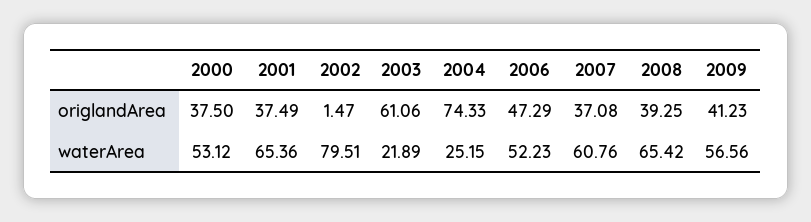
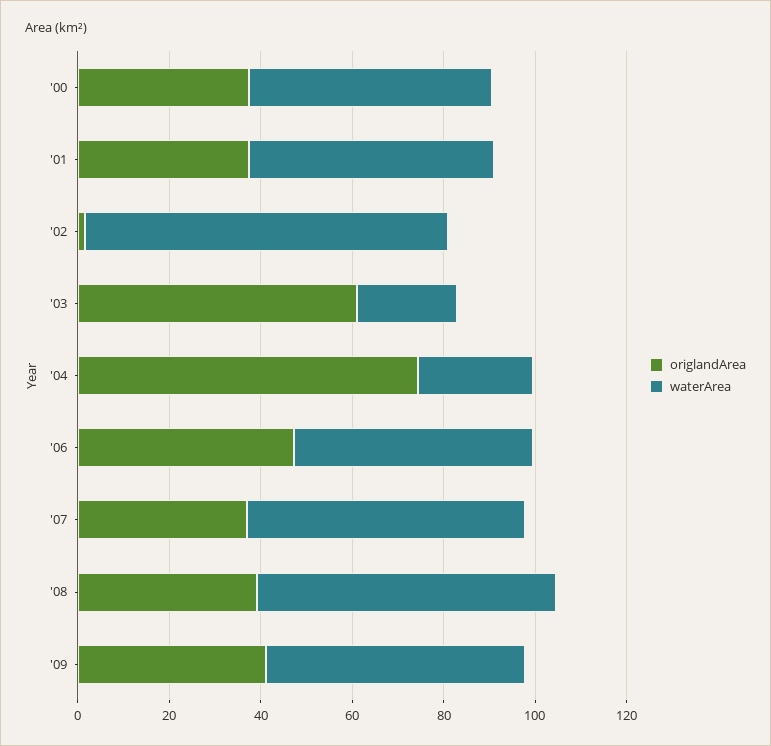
  {
    "origlandArea": {
      "2000": 37.5,
      "2001": 37.49,
      "2002": 1.47,
      "2003": 61.06,
      "2004": 74.33,
      "2006": 47.29,
      "2007": 37.08,
      "2008": 39.25,
      "2009": 41.23
    },
    "waterArea": {
      "2000": 53.12,
-     "2001": 65.36,
+     "2001": 55,
      "2002": 79.51,
      "2003": 21.89,
      "2004": 25.15,
      "2006": 52.23,
      "2007": 60.76,
      "2008": 65.42,
      "2009": 56.56
    }
  }

